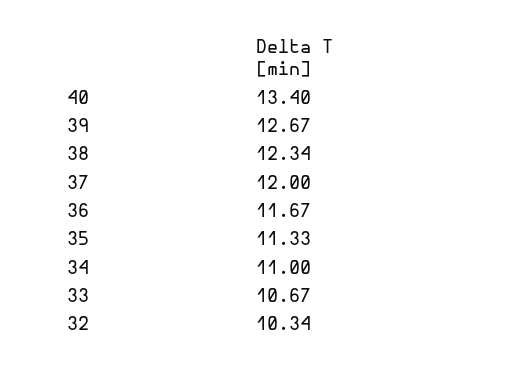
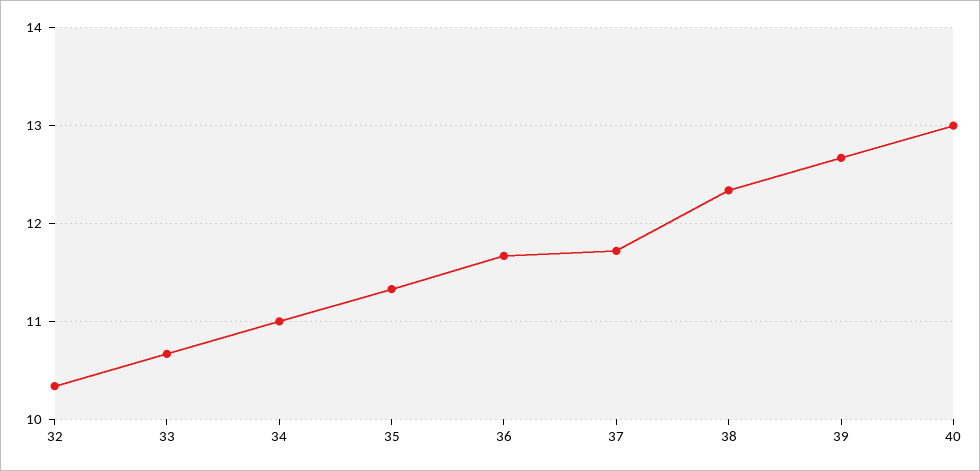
  {
-   "40": 13.4,
+   "40": 13,
    "39": 12.67,
    "38": 12.34,
-   "37": 12,
+   "37": 11.7,
    "36": 11.67,
    "35": 11.33,
    "34": 11,
    "33": 10.67,
    "32": 10.34
  }

